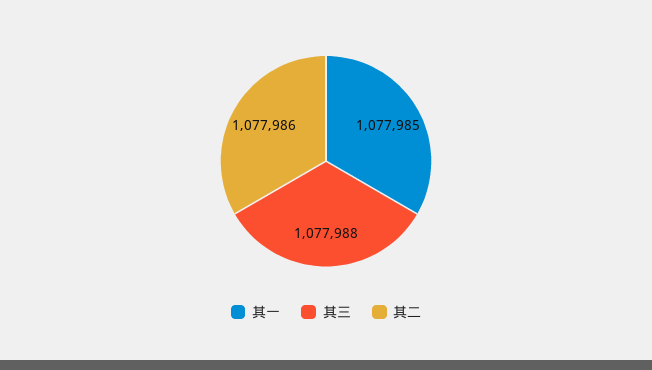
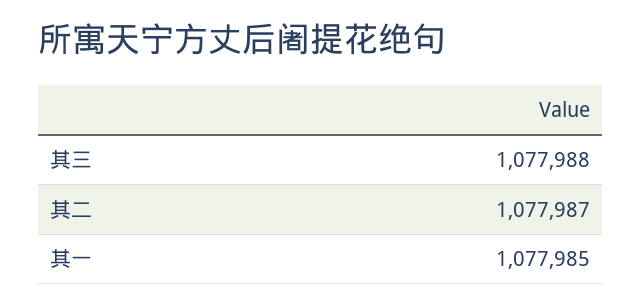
  {
    "其一": 1077985,
    "其三": 1077988,
-   "其二": 1077986
+   "其二": 1077987
  }

